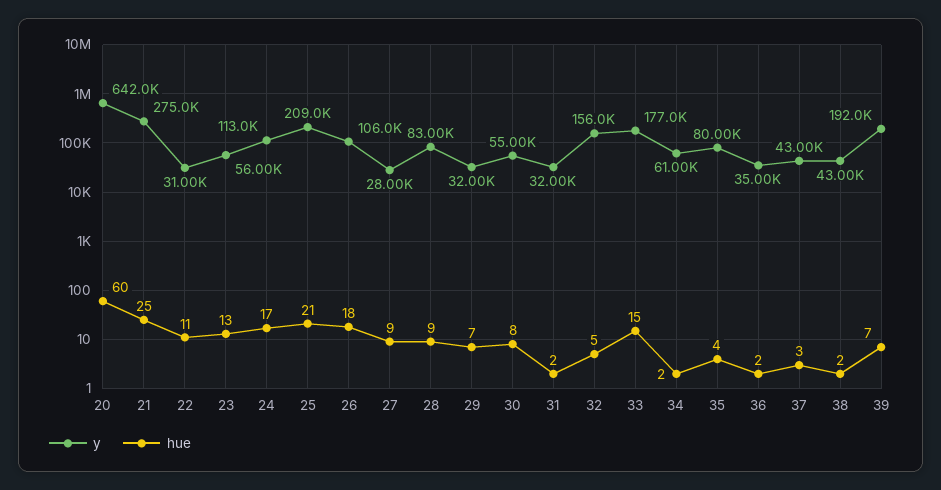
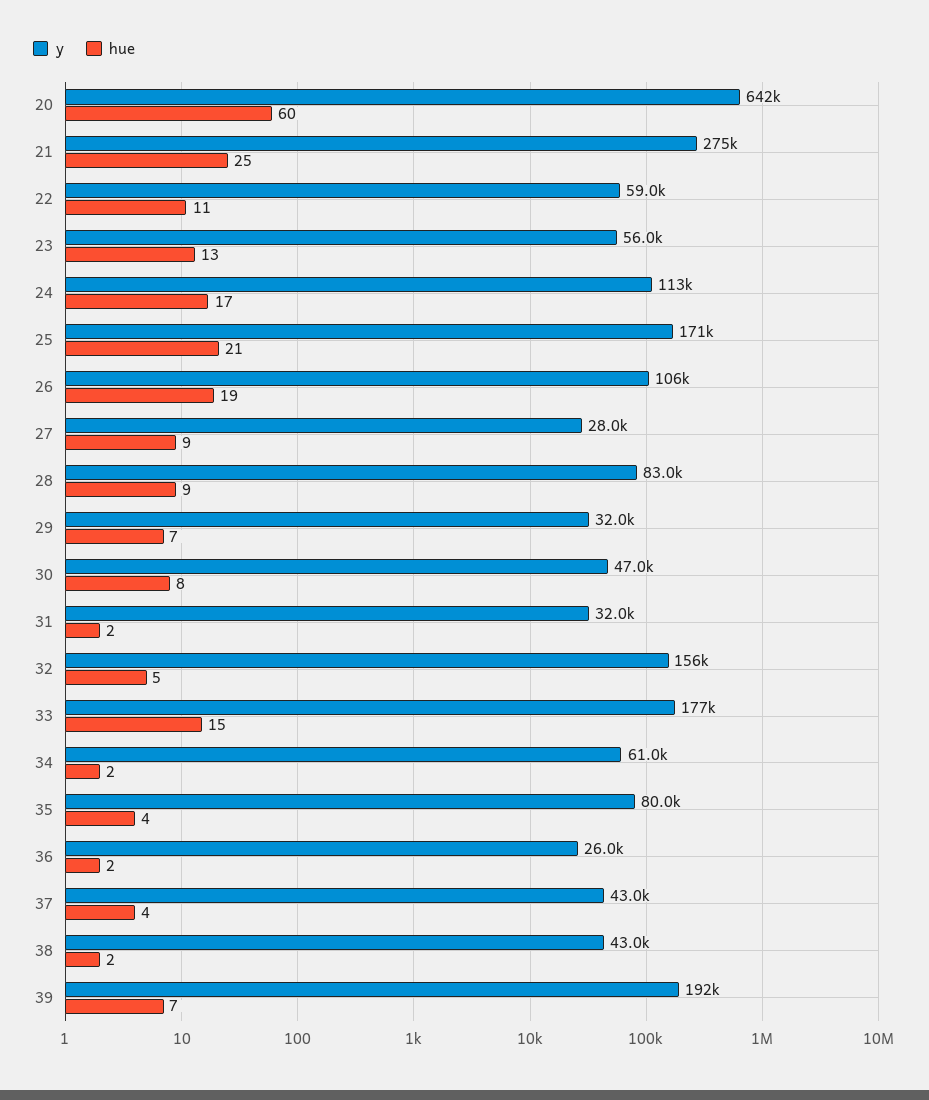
  {
    "y": {
      "20": 642000,
      "21": 275000,
-     "22": 31000,
+     "22": 59000,
      "23": 56000,
      "24": 113000,
-     "25": 209000,
+     "25": 171000,
      "26": 106000,
      "27": 28000,
      "28": 83000,
      "29": 32000,
-     "30": 55000,
+     "30": 47000,
      "31": 32000,
      "32": 156000,
      "33": 177000,
      "34": 61000,
      "35": 80000,
-     "36": 35000,
+     "36": 26000,
      "37": 43000,
      "38": 43000,
      "39": 192000
    },
    "hue": {
      "20": 60,
      "21": 25,
      "22": 11,
      "23": 13,
      "24": 17,
      "25": 21,
-     "26": 18,
+     "26": 19,
      "27": 9,
      "28": 9,
      "29": 7,
      "30": 8,
      "31": 2,
      "32": 5,
      "33": 15,
      "34": 2,
      "35": 4,
      "36": 2,
-     "37": 3,
+     "37": 4,
      "38": 2,
      "39": 7
    }
  }

